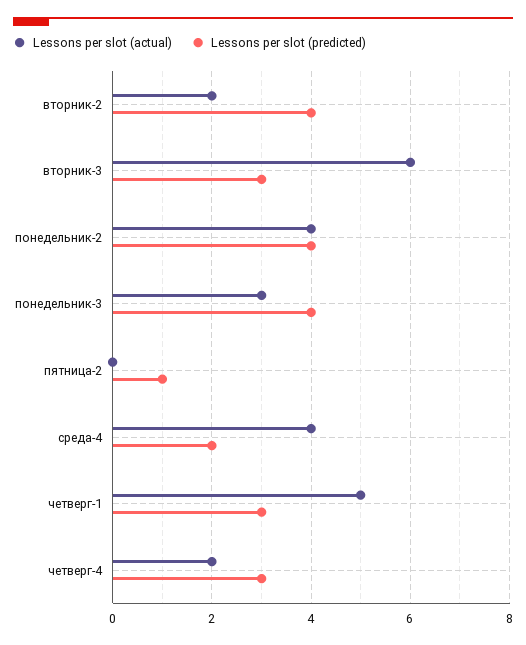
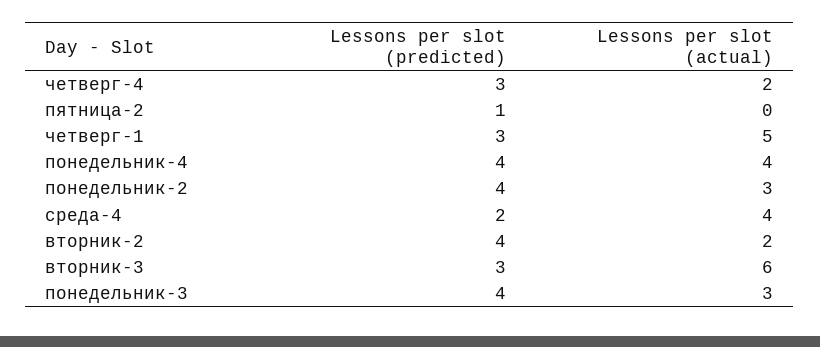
  {
    "Lessons per slot (actual)": {
      "вторник-2": 2,
      "вторник-3": 6,
-     "понедельник-2": 4,
+     "понедельник-2": 3,
      "понедельник-3": 3,
      "пятница-2": 0,
      "среда-4": 4,
      "четверг-1": 5,
-     "четверг-4": 2
+     "четверг-4": 2,
+     "понедельник-4": 4
    },
    "Lessons per slot (predicted)": {
      "вторник-2": 4,
      "вторник-3": 3,
      "понедельник-2": 4,
      "понедельник-3": 4,
      "пятница-2": 1,
      "среда-4": 2,
      "четверг-1": 3,
-     "четверг-4": 3
+     "четверг-4": 3,
+     "понедельник-4": 4
    }
  }

